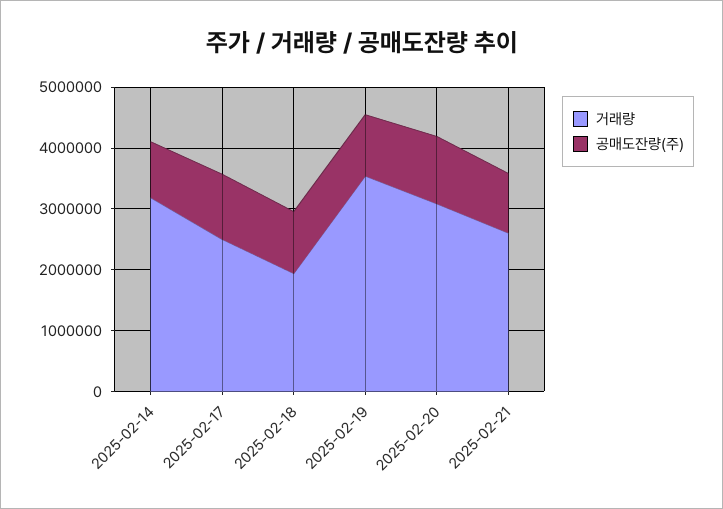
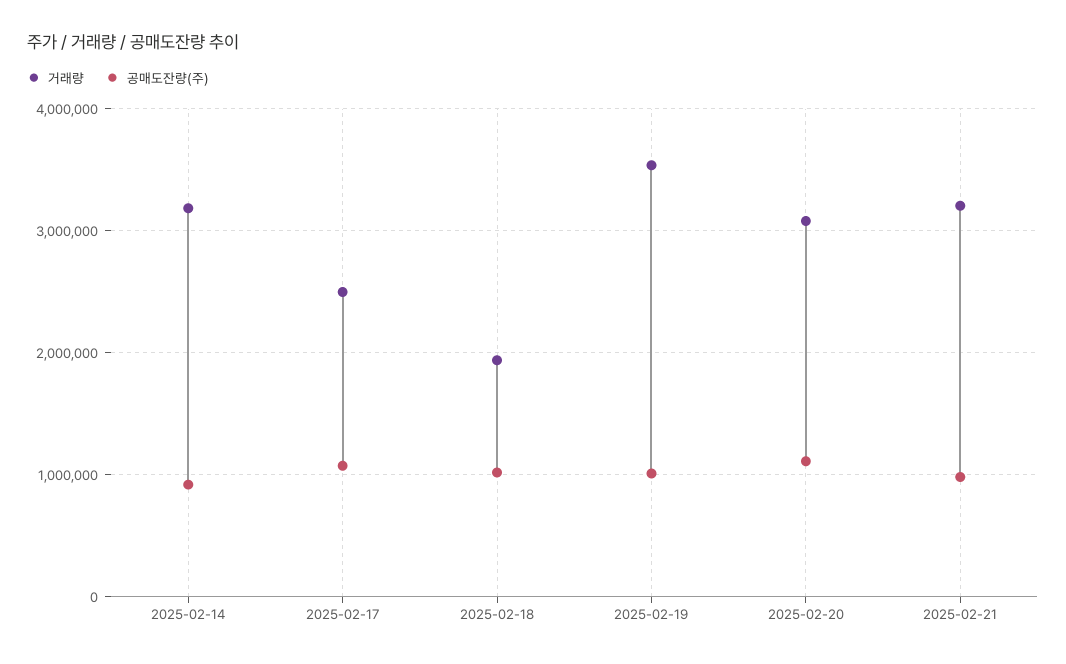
  {
    "거래량": {
      "2025-02-14": 3200000,
      "2025-02-17": 2500000,
      "2025-02-18": 1900000,
      "2025-02-19": 3500000,
      "2025-02-20": 3100000,
-     "2025-02-21": 2600000
+     "2025-02-21": 3200000
    },
    "공매도잔량(주)": {
      "2025-02-14": 900000,
      "2025-02-17": 1100000,
      "2025-02-18": 1000000,
      "2025-02-19": 1000000,
      "2025-02-20": 1100000,
      "2025-02-21": 1000000
    }
  }

